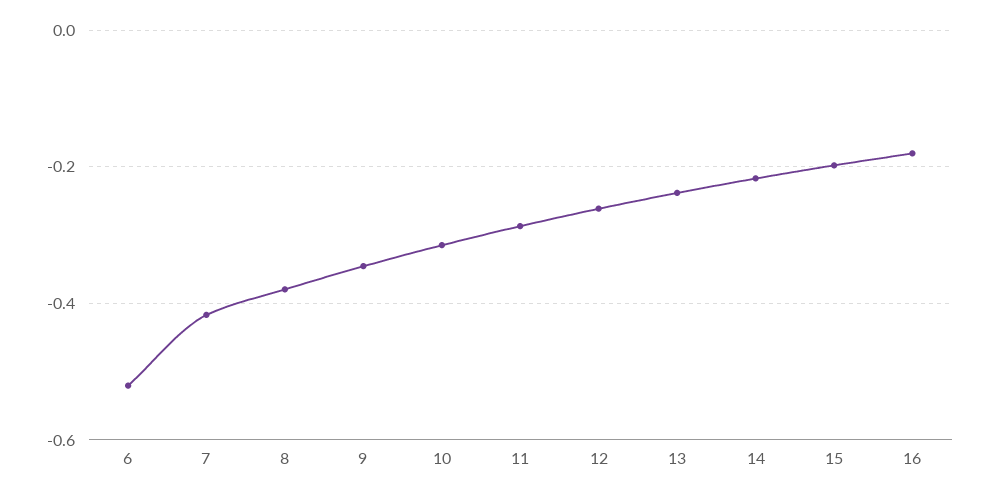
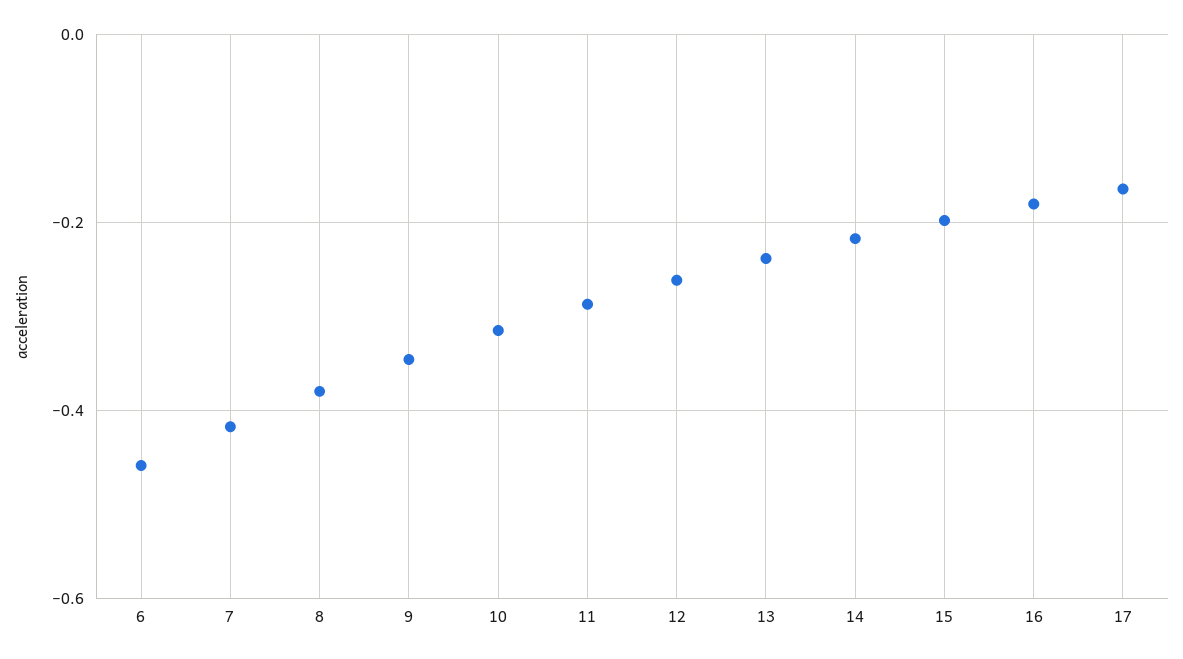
  {
-   "6": -0.52,
+   "6": -0.46,
    "7": -0.42,
    "8": -0.38,
    "9": -0.34,
    "10": -0.32,
    "11": -0.28,
    "12": -0.26,
    "13": -0.24,
    "14": -0.22,
    "15": -0.2,
-   "16": -0.18
+   "16": -0.18,
+   "17": -0.16
  }

